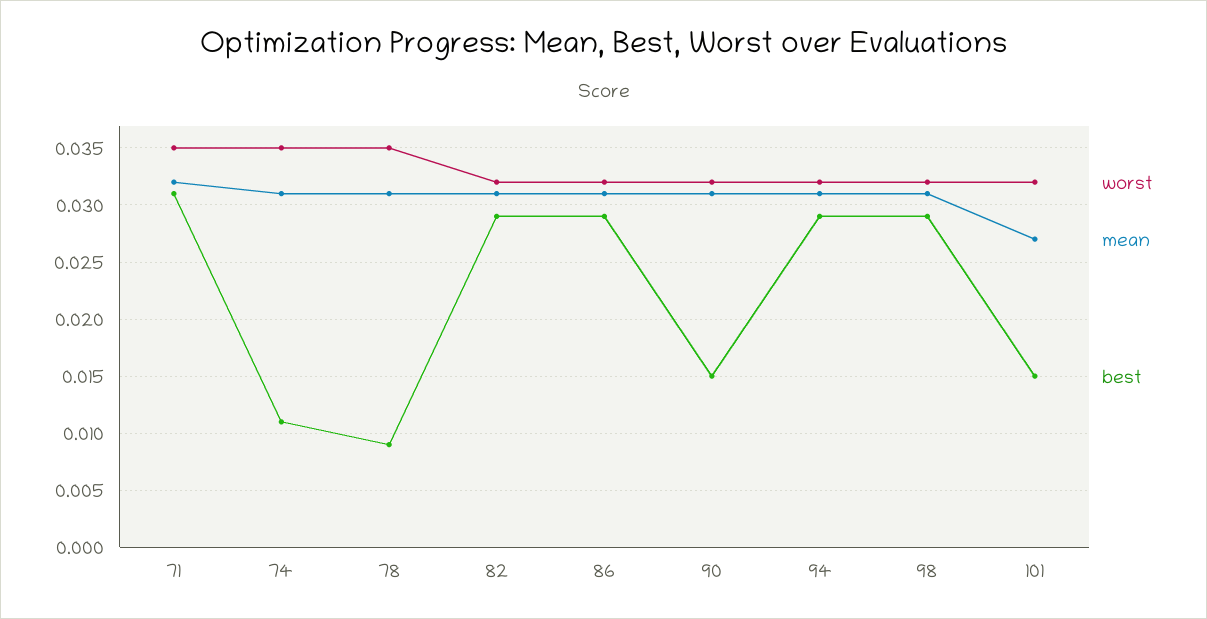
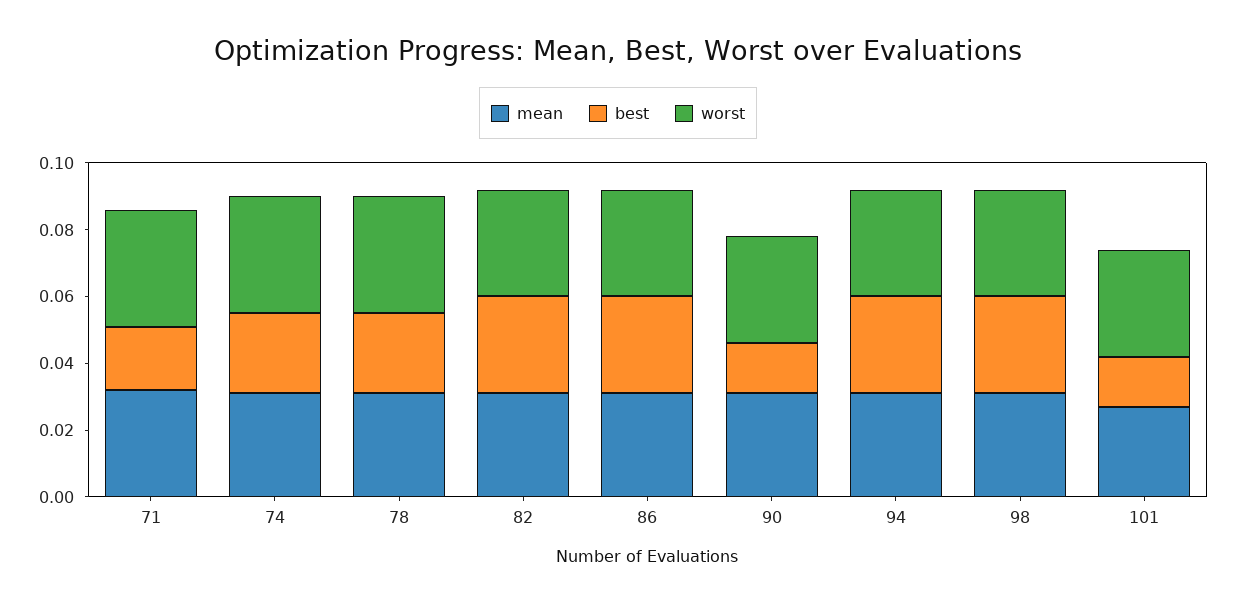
  {
    "worst": {
      "71": 0.035,
      "74": 0.035,
      "78": 0.035,
      "82": 0.032,
      "86": 0.032,
      "90": 0.032,
      "94": 0.032,
      "98": 0.032,
      "101": 0.032
    },
    "mean": {
      "71": 0.032,
      "74": 0.031,
      "78": 0.031,
      "82": 0.031,
      "86": 0.031,
      "90": 0.031,
      "94": 0.031,
      "98": 0.031,
      "101": 0.027
    },
    "best": {
-     "71": 0.031,
+     "71": 0.02,
-     "74": 0.011,
+     "74": 0.025,
-     "78": 0.009,
+     "78": 0.025,
      "82": 0.029,
      "86": 0.029,
      "90": 0.015,
      "94": 0.029,
      "98": 0.029,
      "101": 0.015
    }
  }

